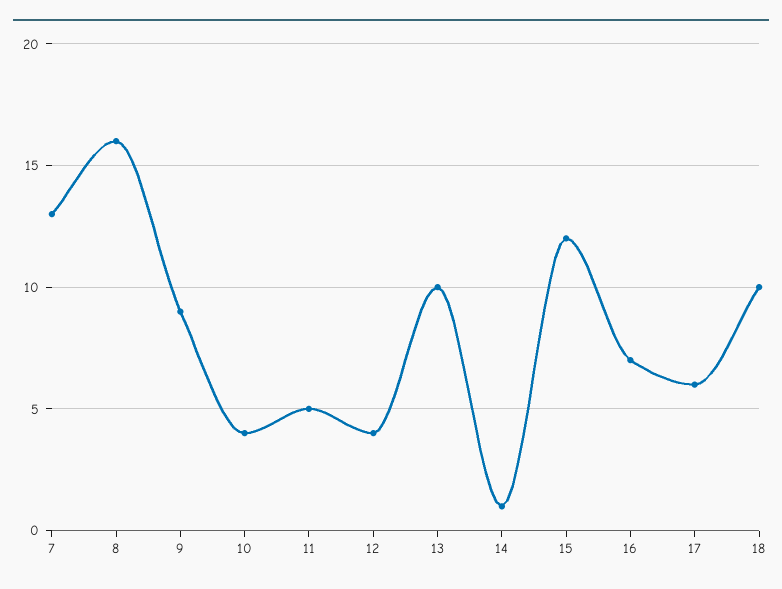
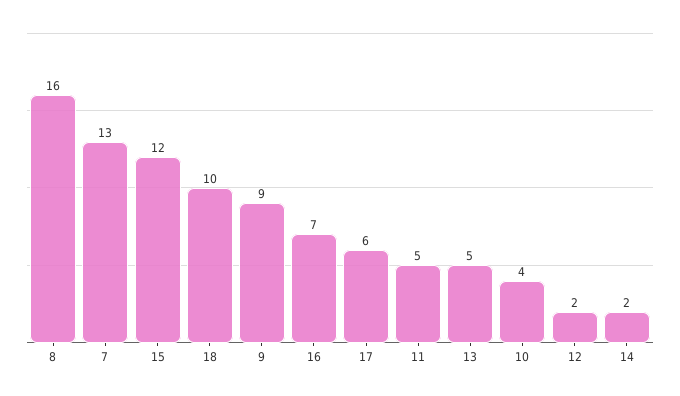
  {
    "7": 13,
    "8": 16,
    "9": 9,
    "10": 4,
    "11": 5,
-   "12": 4,
+   "12": 2,
-   "13": 10,
+   "13": 5,
-   "14": 1,
+   "14": 2,
    "15": 12,
    "16": 7,
    "17": 6,
    "18": 10
  }

